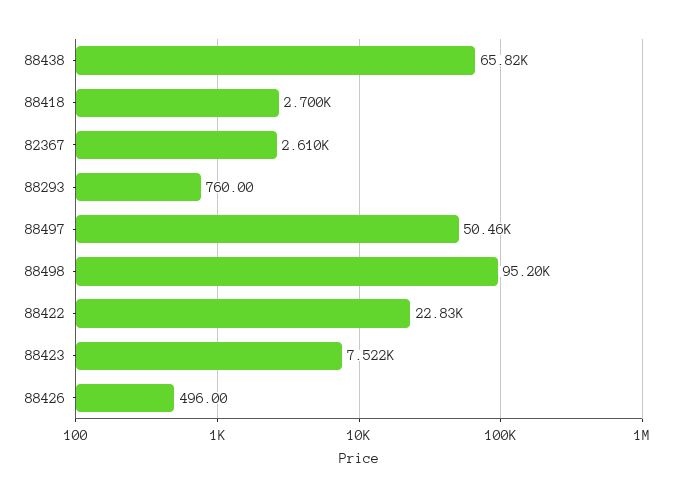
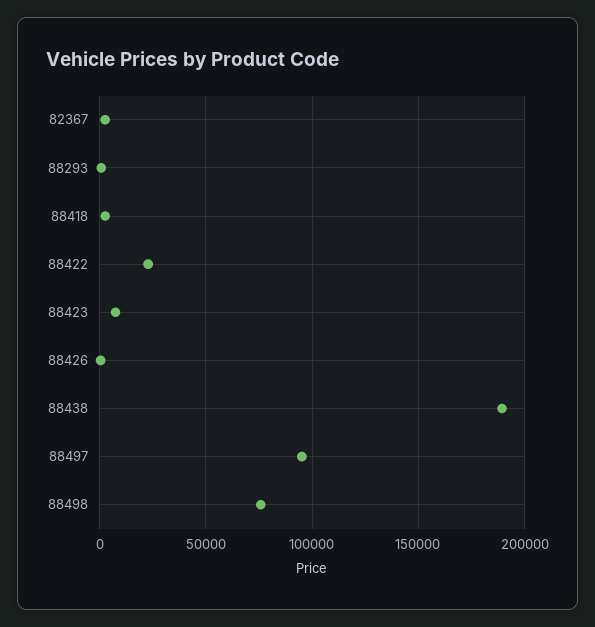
  {
-   "88438": 65820,
+   "88438": 190000,
    "88418": 2700,
    "82367": 2610,
    "88293": 760,
-   "88497": 50460,
+   "88497": 95000,
-   "88498": 95200,
+   "88498": 75000,
    "88422": 22830,
    "88423": 7522,
    "88426": 496
  }

